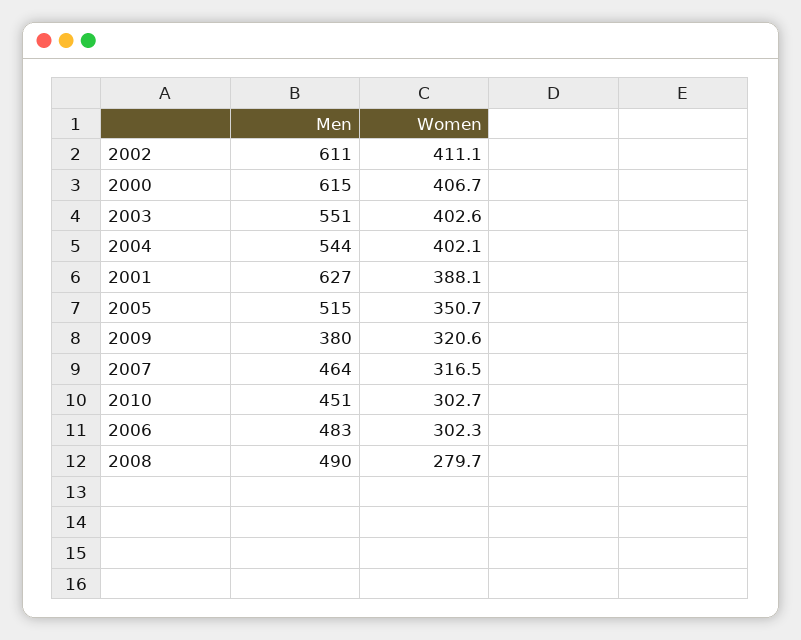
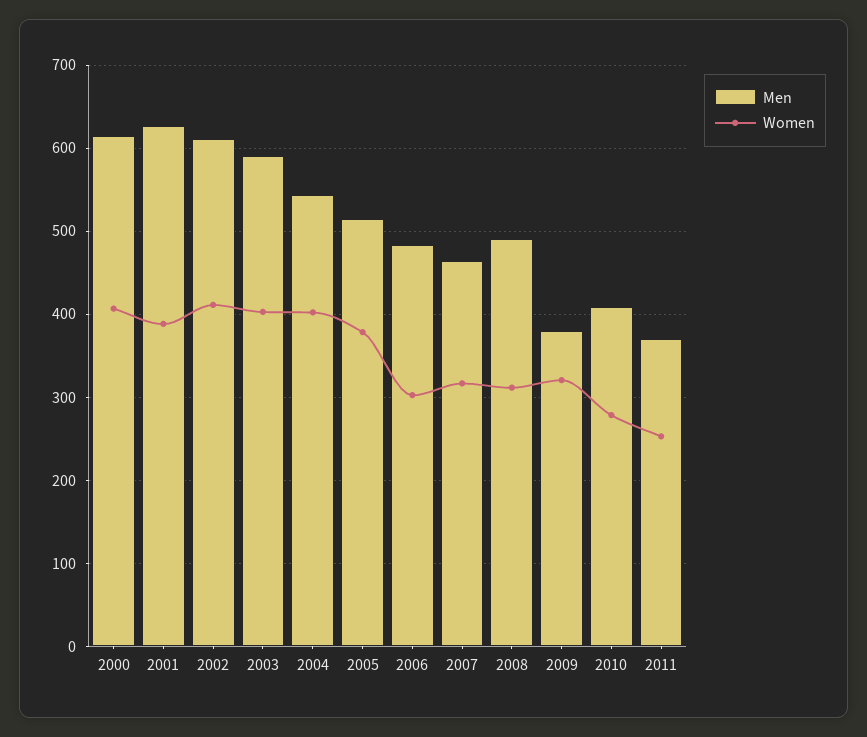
  {
    "Men": {
      "2002": 611,
      "2000": 615,
-     "2003": 551,
+     "2003": 590,
      "2004": 544,
      "2001": 627,
      "2005": 515,
      "2009": 380,
      "2007": 464,
-     "2010": 451,
+     "2010": 410,
      "2006": 483,
-     "2008": 490
+     "2008": 490,
+     "2011": 370
    },
    "Women": {
      "2002": 411.1,
      "2000": 406.7,
      "2003": 402.6,
      "2004": 402.1,
      "2001": 388.1,
-     "2005": 350.7,
+     "2005": 380,
      "2009": 320.6,
      "2007": 316.5,
-     "2010": 302.7,
+     "2010": 280,
      "2006": 302.3,
-     "2008": 279.7
+     "2008": 310,
+     "2011": 250
    }
  }

